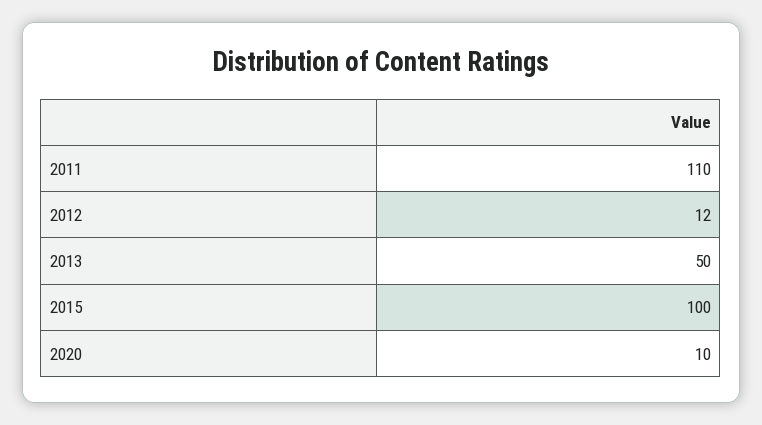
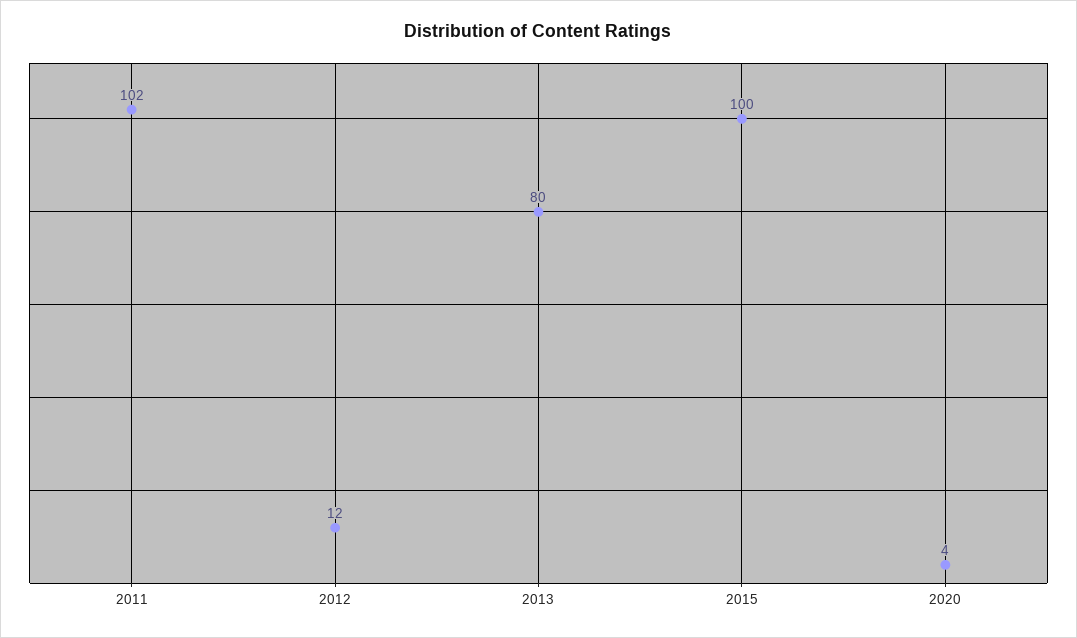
  {
-   "2011": 110,
+   "2011": 102,
    "2012": 12,
-   "2013": 50,
+   "2013": 80,
    "2015": 100,
-   "2020": 10
+   "2020": 4
  }

